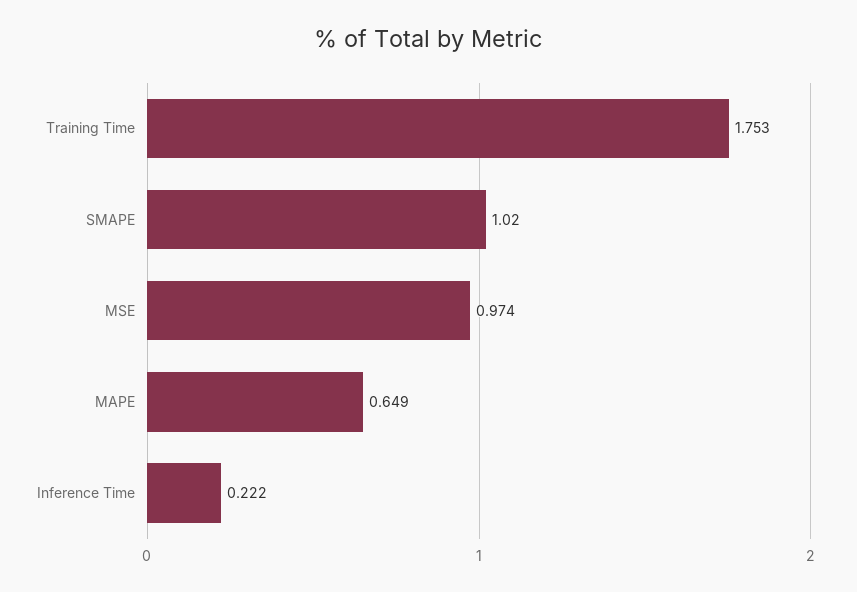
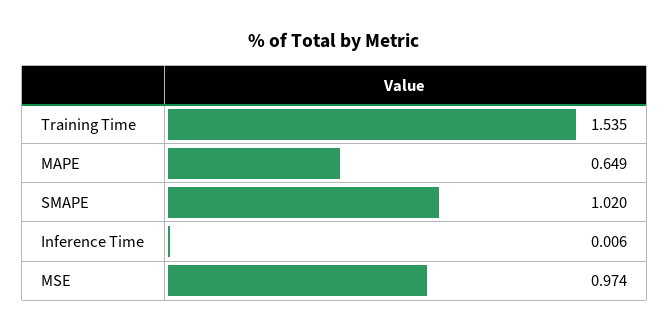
  {
-   "Training Time": 1.753,
+   "Training Time": 1.535,
    "SMAPE": 1.02,
    "MSE": 0.974,
    "MAPE": 0.649,
-   "Inference Time": 0.222
+   "Inference Time": 0.006
  }

